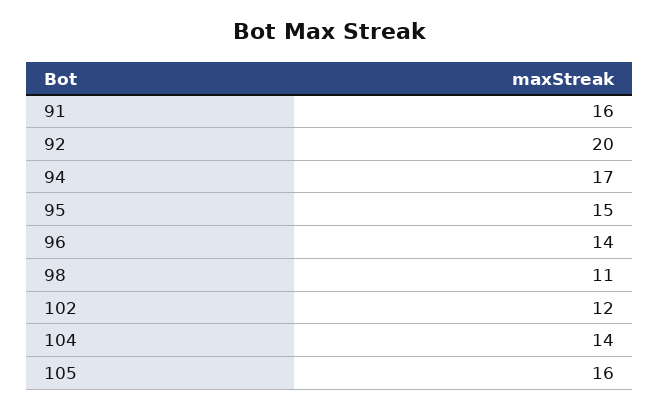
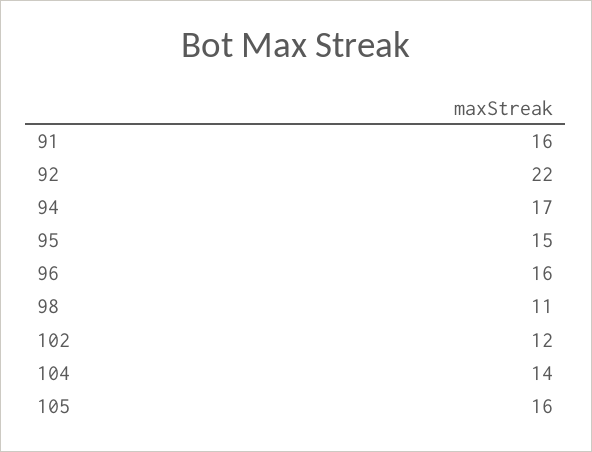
  {
    "91": 16,
-   "92": 20,
+   "92": 22,
    "94": 17,
    "95": 15,
-   "96": 14,
+   "96": 16,
    "98": 11,
    "102": 12,
    "104": 14,
    "105": 16
  }

